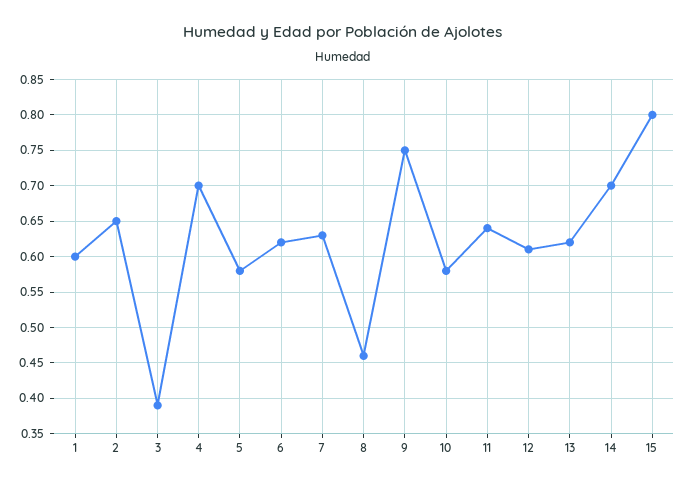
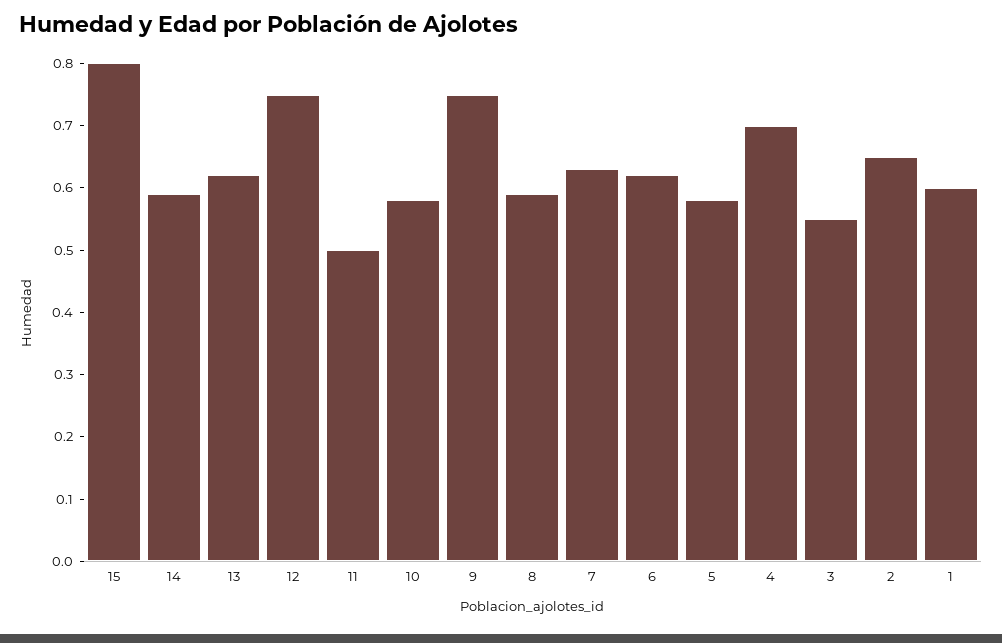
  {
    "1": 0.6,
    "2": 0.65,
-   "3": 0.39,
+   "3": 0.55,
    "4": 0.7,
    "5": 0.58,
    "6": 0.62,
    "7": 0.63,
-   "8": 0.46,
+   "8": 0.6,
    "9": 0.75,
    "10": 0.58,
-   "11": 0.64,
+   "11": 0.5,
-   "12": 0.61,
+   "12": 0.75,
    "13": 0.62,
-   "14": 0.7,
+   "14": 0.6,
    "15": 0.8
  }

